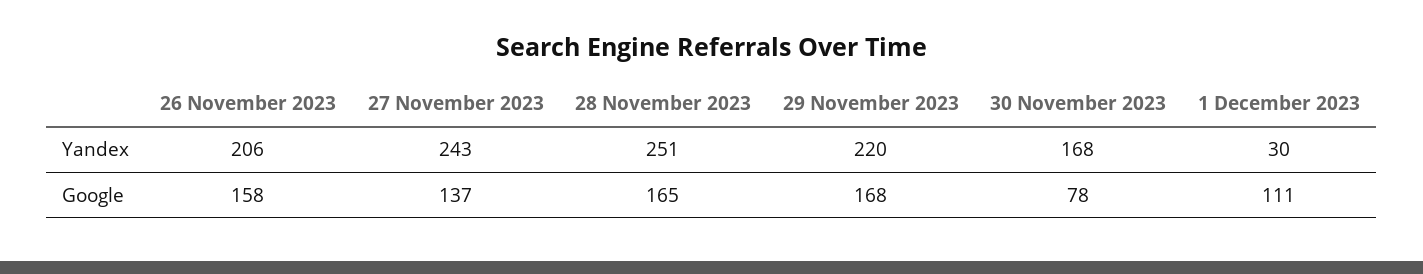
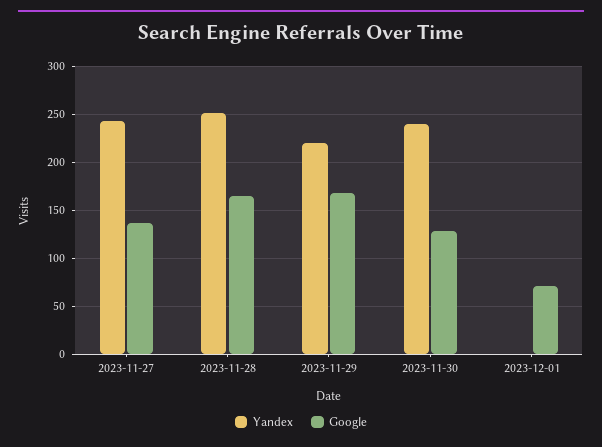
  {
    "Yandex": {
-     "26 November 2023": 206,
      "27 November 2023": 243,
      "28 November 2023": 251,
      "29 November 2023": 220,
-     "30 November 2023": 168,
+     "30 November 2023": 240,
-     "1 December 2023": 30
+     "1 December 2023": 0
    },
    "Google": {
-     "26 November 2023": 158,
      "27 November 2023": 137,
      "28 November 2023": 165,
      "29 November 2023": 168,
-     "30 November 2023": 78,
+     "30 November 2023": 130,
-     "1 December 2023": 111
+     "1 December 2023": 70
    }
  }

